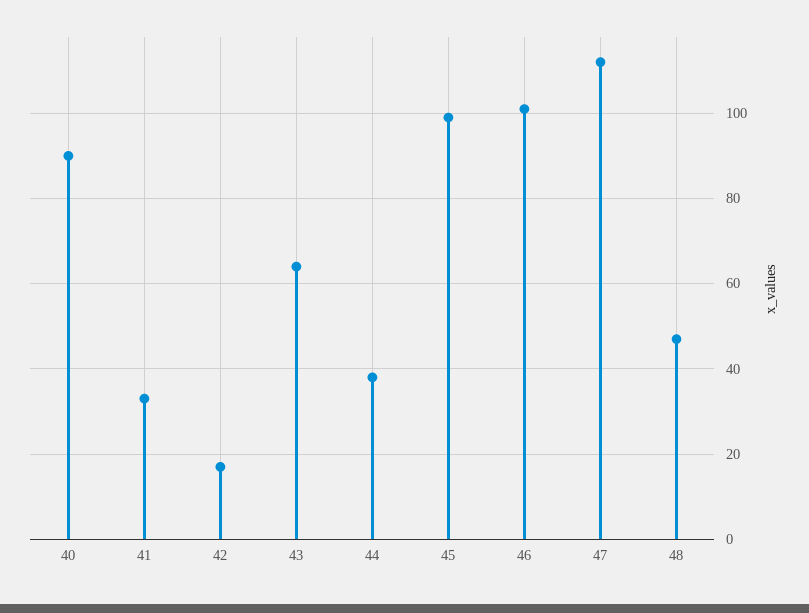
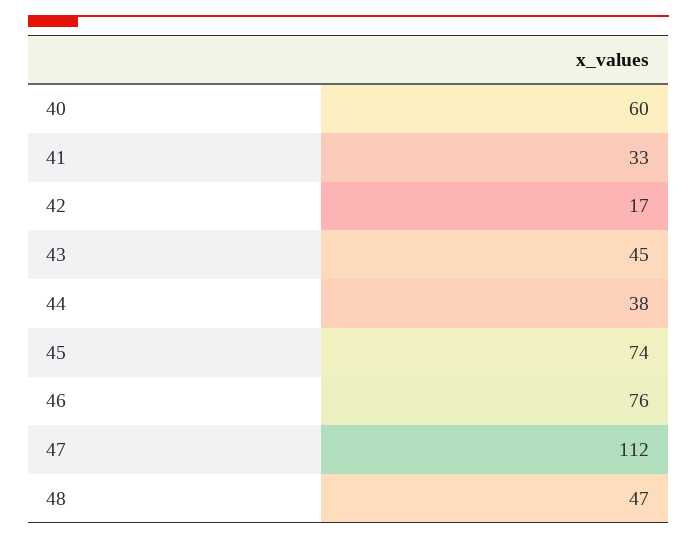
  {
-   "40": 90,
+   "40": 60,
    "41": 33,
    "42": 17,
-   "43": 65,
+   "43": 45,
    "44": 38,
-   "45": 100,
+   "45": 74,
-   "46": 100,
+   "46": 76,
    "47": 112,
    "48": 47
  }

